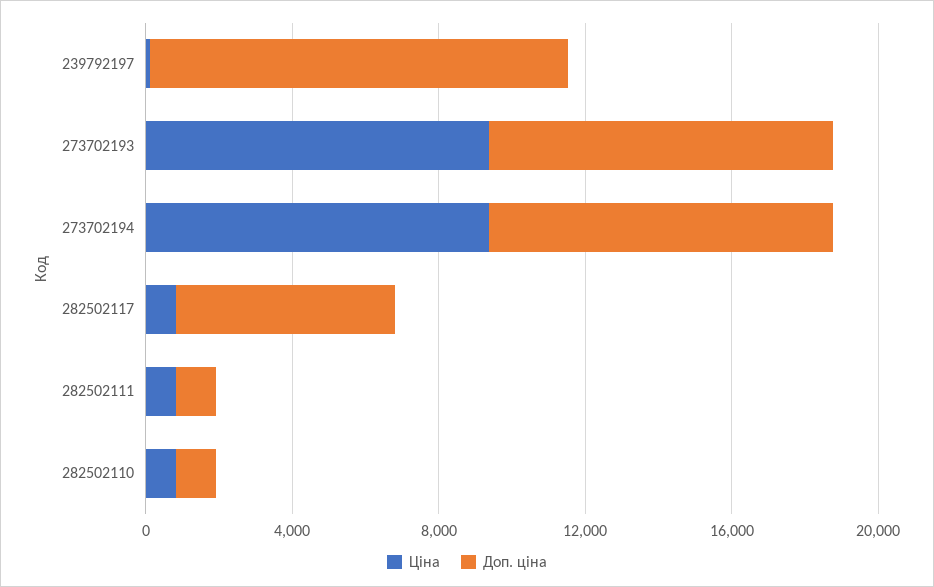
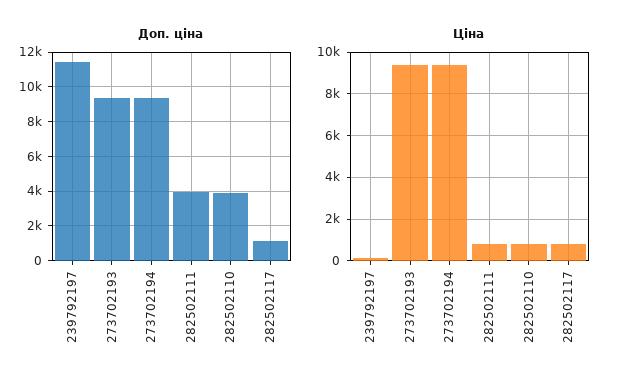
  {
    "Ціна": {
      "239792197": 0,
      "273702193": 9500,
      "273702194": 9500,
      "282502117": 1000,
      "282502111": 1000,
      "282502110": 1000
    },
    "Доп. ціна": {
      "239792197": 11500,
      "273702193": 9500,
      "273702194": 9500,
-     "282502117": 6000,
+     "282502117": 1000,
-     "282502111": 1000,
+     "282502111": 4000,
-     "282502110": 1000
+     "282502110": 4000
    }
  }

